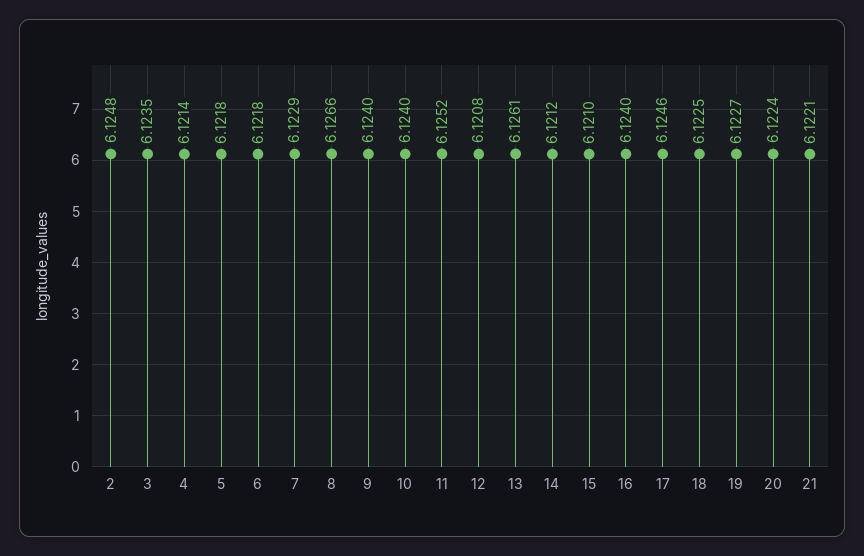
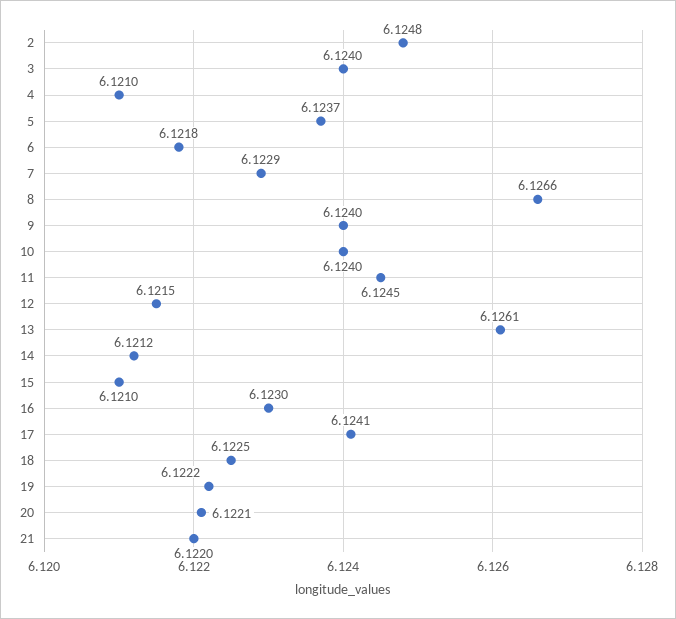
  {
    "2": 6.1248,
-   "3": 6.1235,
+   "3": 6.124,
-   "4": 6.1214,
+   "4": 6.121,
-   "5": 6.1218,
+   "5": 6.1237,
    "6": 6.1218,
    "7": 6.1229,
    "8": 6.1266,
    "9": 6.124,
    "10": 6.124,
-   "11": 6.1252,
+   "11": 6.1245,
-   "12": 6.1208,
+   "12": 6.1215,
    "13": 6.1261,
    "14": 6.1212,
    "15": 6.121,
-   "16": 6.124,
+   "16": 6.123,
-   "17": 6.1246,
+   "17": 6.1241,
    "18": 6.1225,
-   "19": 6.1227,
+   "19": 6.1222,
-   "20": 6.1224,
+   "20": 6.1221,
-   "21": 6.1221
+   "21": 6.122
  }

